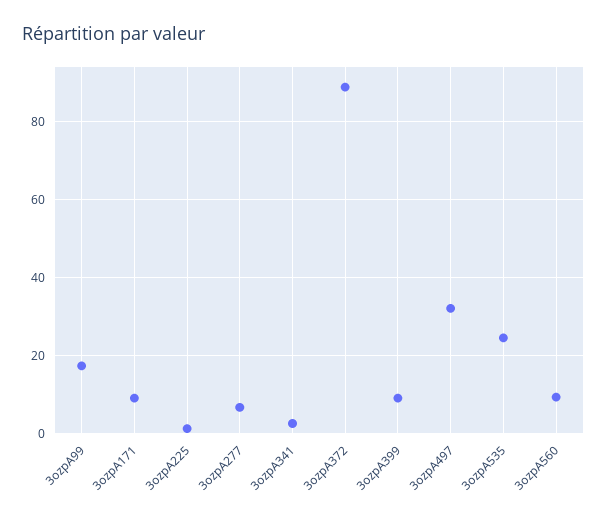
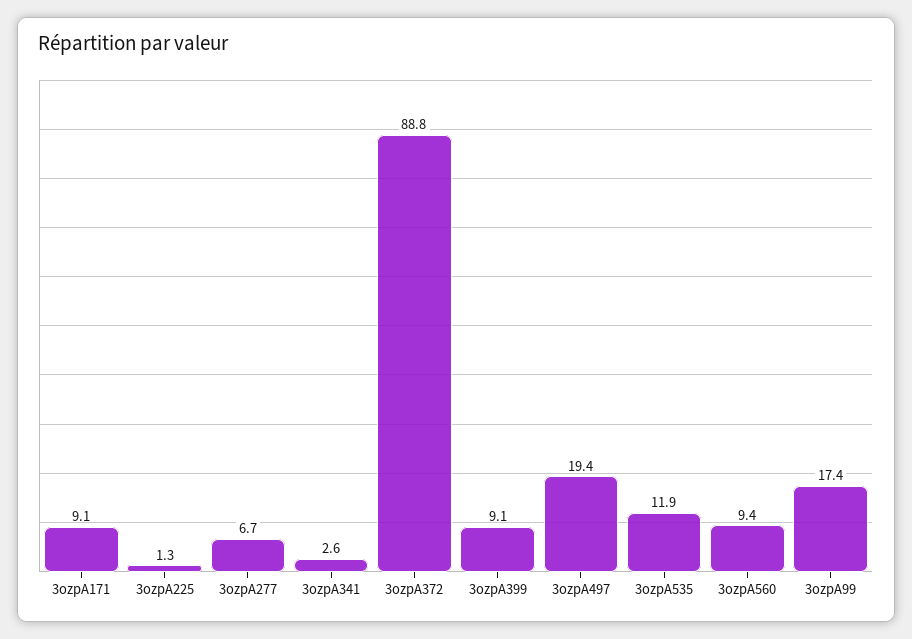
  {
    "3ozpA99": 17.4,
    "3ozpA171": 9.1,
    "3ozpA225": 1.3,
    "3ozpA277": 6.7,
    "3ozpA341": 2.6,
    "3ozpA372": 88.8,
    "3ozpA399": 9.1,
-   "3ozpA497": 32,
+   "3ozpA497": 19.4,
-   "3ozpA535": 24,
+   "3ozpA535": 11.9,
    "3ozpA560": 9.4
  }

